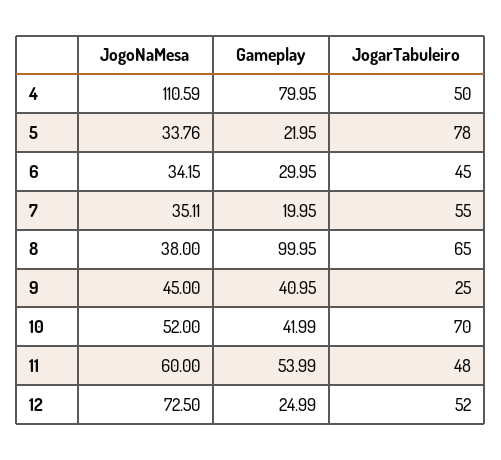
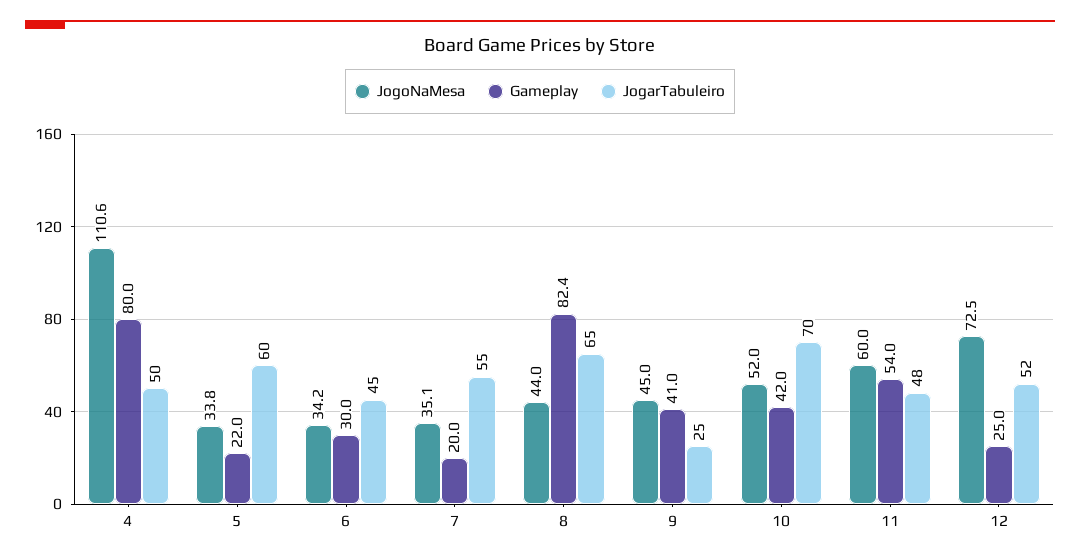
  {
    "JogoNaMesa": {
      "4": 110.59,
      "5": 33.76,
      "6": 34.15,
      "7": 35.11,
-     "8": 38,
+     "8": 44,
      "9": 45,
      "10": 52,
      "11": 60,
      "12": 72.5
    },
    "Gameplay": {
      "4": 79.95,
      "5": 21.95,
      "6": 29.95,
      "7": 19.95,
-     "8": 99.95,
+     "8": 82.4,
      "9": 40.95,
      "10": 41.99,
      "11": 53.99,
      "12": 24.99
    },
    "JogarTabuleiro": {
      "4": 50,
-     "5": 78,
+     "5": 60,
      "6": 45,
      "7": 55,
      "8": 65,
      "9": 25,
      "10": 70,
      "11": 48,
      "12": 52
    }
  }

